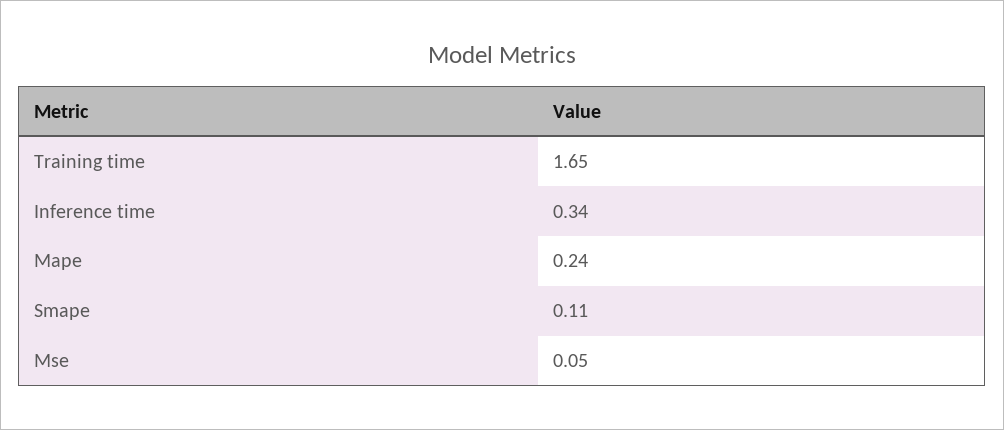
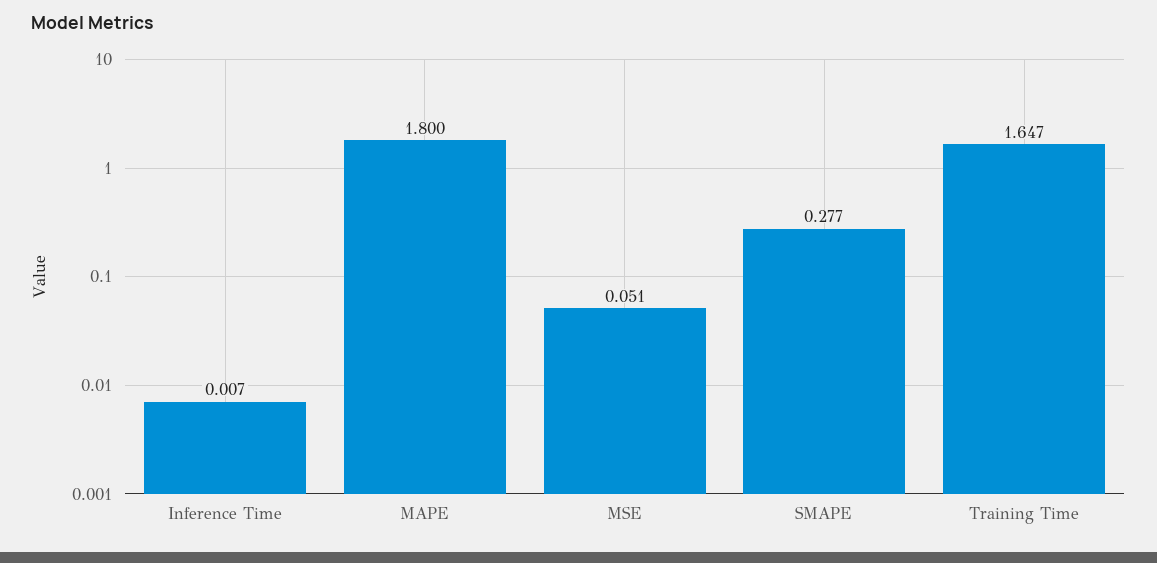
  {
    "Training time": 1.647,
-   "Inference time": 0.34,
+   "Inference time": 0.007,
-   "Mape": 0.24,
+   "Mape": 1.8,
-   "Smape": 0.11,
+   "Smape": 0.277,
    "Mse": 0.051
  }

